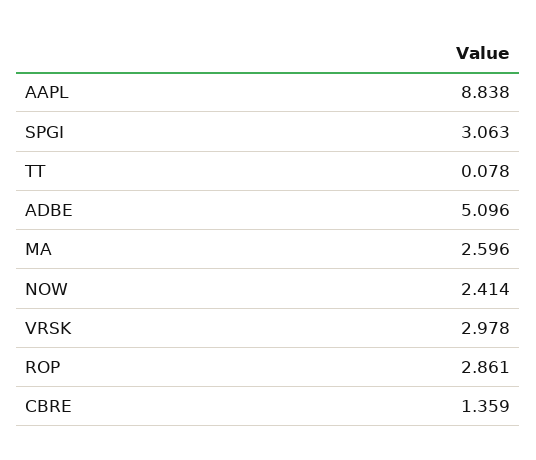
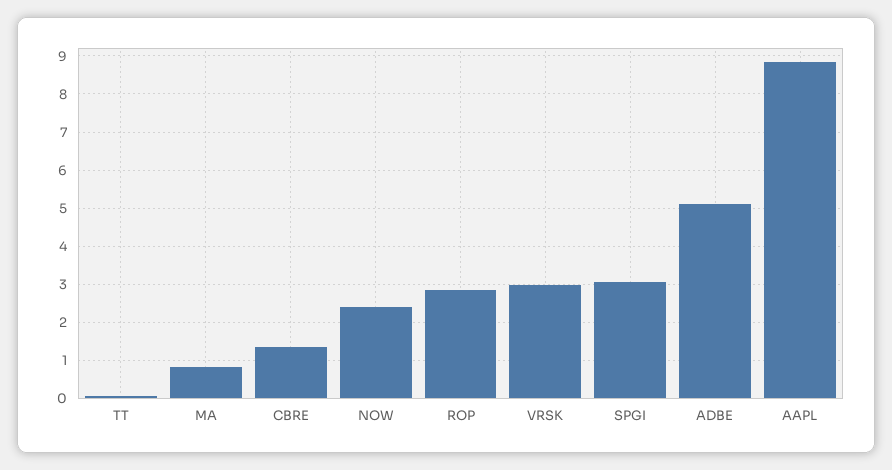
  {
    "AAPL": 8.838,
    "SPGI": 3.063,
    "TT": 0.078,
    "ADBE": 5.096,
-   "MA": 2.596,
+   "MA": 0.8,
    "NOW": 2.414,
    "VRSK": 2.978,
    "ROP": 2.861,
    "CBRE": 1.359
  }

